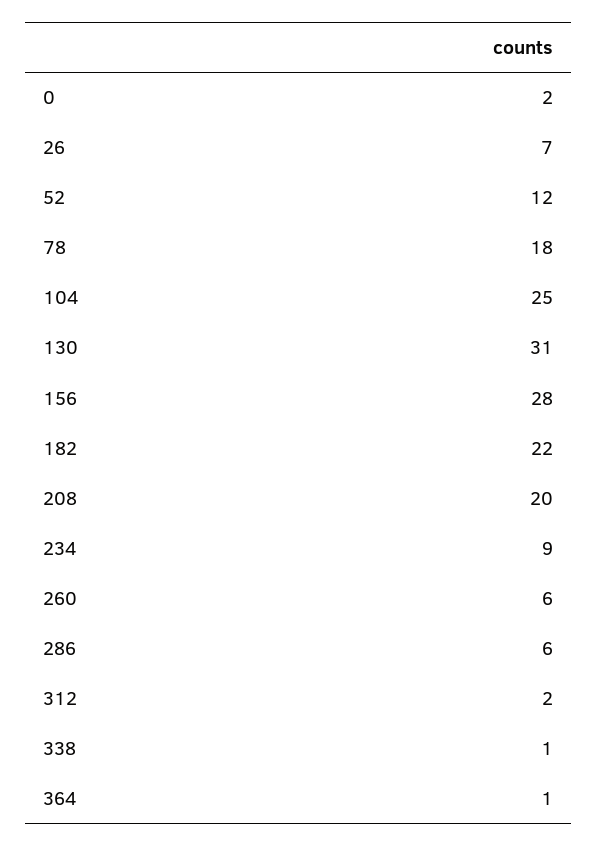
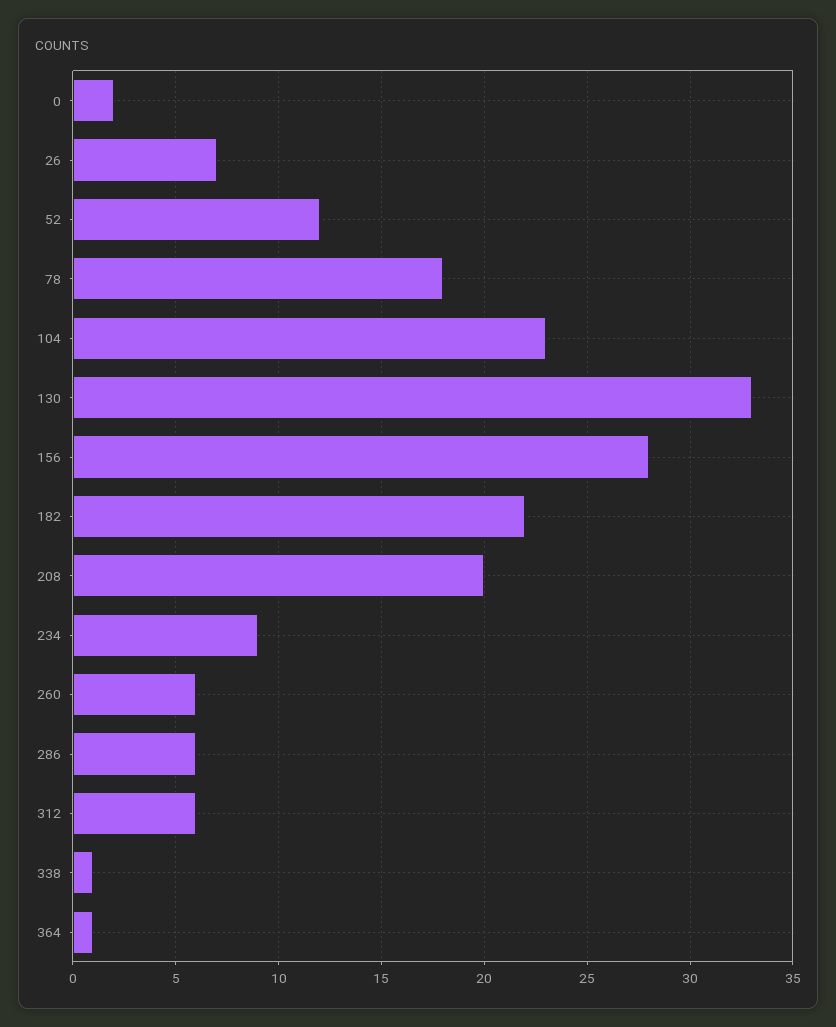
  {
    "0": 2,
    "26": 7,
    "52": 12,
    "78": 18,
-   "104": 25,
+   "104": 23,
-   "130": 31,
+   "130": 33,
    "156": 28,
    "182": 22,
    "208": 20,
    "234": 9,
    "260": 6,
    "286": 6,
-   "312": 2,
+   "312": 6,
    "338": 1,
    "364": 1
  }

